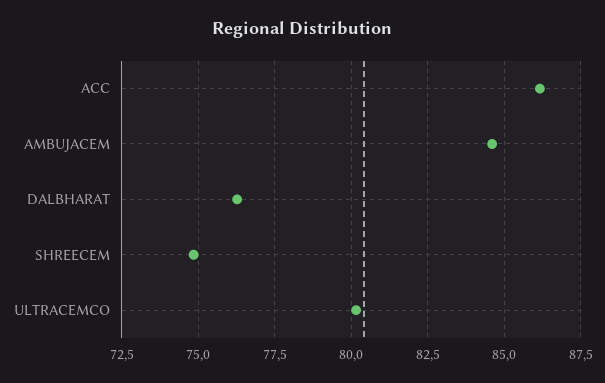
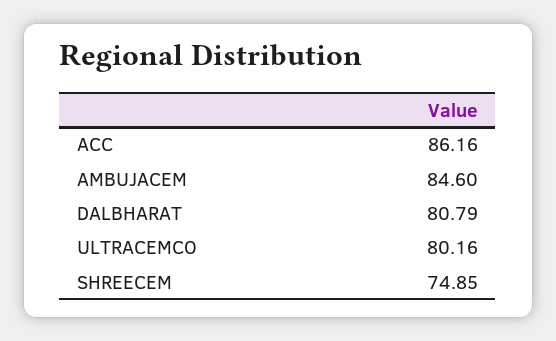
  {
    "ACC": 86.16,
    "AMBUJACEM": 84.6,
-   "DALBHARAT": 76.25,
+   "DALBHARAT": 80.79,
    "SHREECEM": 74.85,
    "ULTRACEMCO": 80.16
  }

